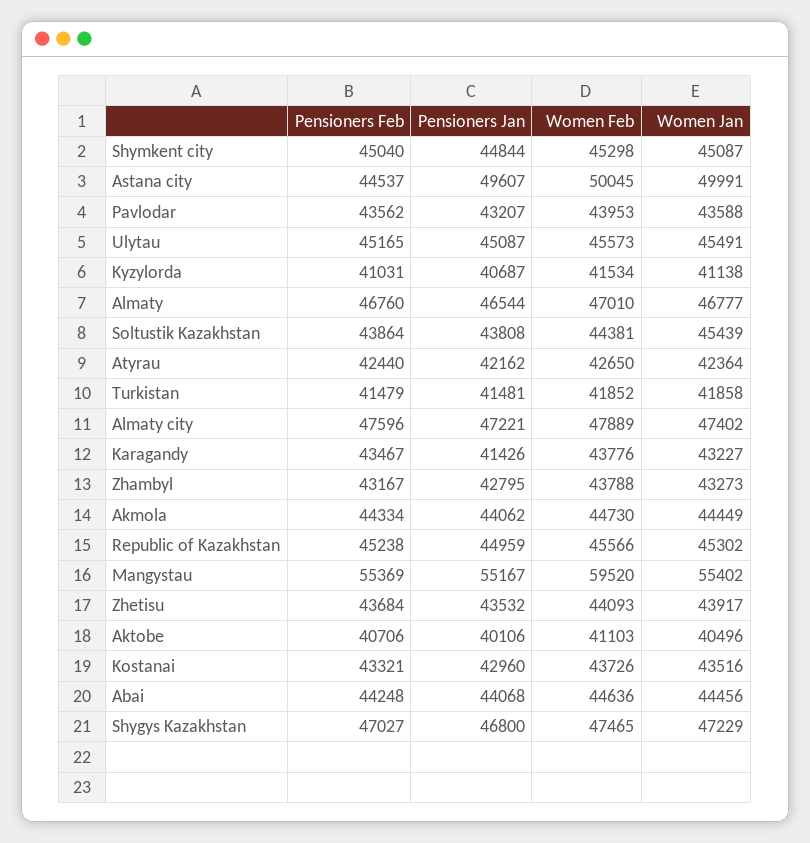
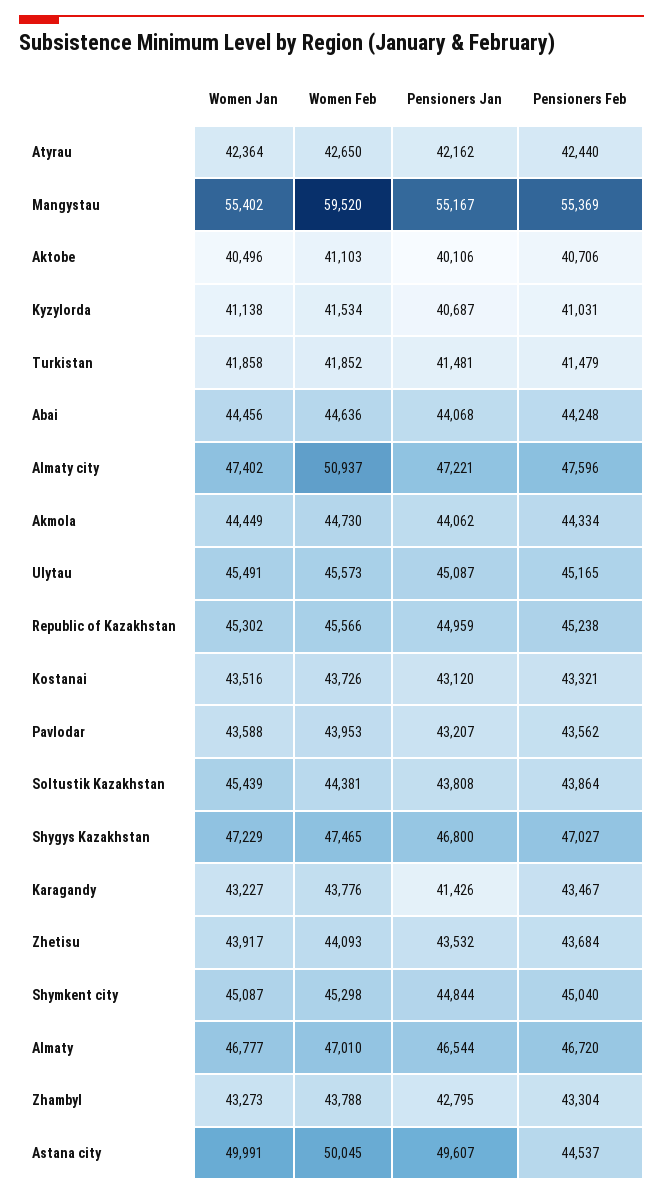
  {
    "Pensioners Feb": {
      "Shymkent city": 45040,
      "Astana city": 44537,
      "Pavlodar": 43562,
      "Ulytau": 45165,
      "Kyzylorda": 41031,
-     "Almaty": 46760,
+     "Almaty": 46720,
      "Soltustik Kazakhstan": 43864,
      "Atyrau": 42440,
      "Turkistan": 41479,
      "Almaty city": 47596,
      "Karagandy": 43467,
-     "Zhambyl": 43167,
+     "Zhambyl": 43304,
      "Akmola": 44334,
      "Republic of Kazakhstan": 45238,
      "Mangystau": 55369,
      "Zhetisu": 43684,
      "Aktobe": 40706,
      "Kostanai": 43321,
      "Abai": 44248,
      "Shygys Kazakhstan": 47027
    },
    "Pensioners Jan": {
      "Shymkent city": 44844,
      "Astana city": 49607,
      "Pavlodar": 43207,
      "Ulytau": 45087,
      "Kyzylorda": 40687,
      "Almaty": 46544,
      "Soltustik Kazakhstan": 43808,
      "Atyrau": 42162,
      "Turkistan": 41481,
      "Almaty city": 47221,
      "Karagandy": 41426,
      "Zhambyl": 42795,
      "Akmola": 44062,
      "Republic of Kazakhstan": 44959,
      "Mangystau": 55167,
      "Zhetisu": 43532,
      "Aktobe": 40106,
-     "Kostanai": 42960,
+     "Kostanai": 43120,
      "Abai": 44068,
      "Shygys Kazakhstan": 46800
    },
    "Women Feb": {
      "Shymkent city": 45298,
      "Astana city": 50045,
      "Pavlodar": 43953,
      "Ulytau": 45573,
      "Kyzylorda": 41534,
      "Almaty": 47010,
      "Soltustik Kazakhstan": 44381,
      "Atyrau": 42650,
      "Turkistan": 41852,
-     "Almaty city": 47889,
+     "Almaty city": 50937,
      "Karagandy": 43776,
      "Zhambyl": 43788,
      "Akmola": 44730,
      "Republic of Kazakhstan": 45566,
      "Mangystau": 59520,
      "Zhetisu": 44093,
      "Aktobe": 41103,
      "Kostanai": 43726,
      "Abai": 44636,
      "Shygys Kazakhstan": 47465
    },
    "Women Jan": {
      "Shymkent city": 45087,
      "Astana city": 49991,
      "Pavlodar": 43588,
      "Ulytau": 45491,
      "Kyzylorda": 41138,
      "Almaty": 46777,
      "Soltustik Kazakhstan": 45439,
      "Atyrau": 42364,
      "Turkistan": 41858,
      "Almaty city": 47402,
      "Karagandy": 43227,
      "Zhambyl": 43273,
      "Akmola": 44449,
      "Republic of Kazakhstan": 45302,
      "Mangystau": 55402,
      "Zhetisu": 43917,
      "Aktobe": 40496,
      "Kostanai": 43516,
      "Abai": 44456,
      "Shygys Kazakhstan": 47229
    }
  }

